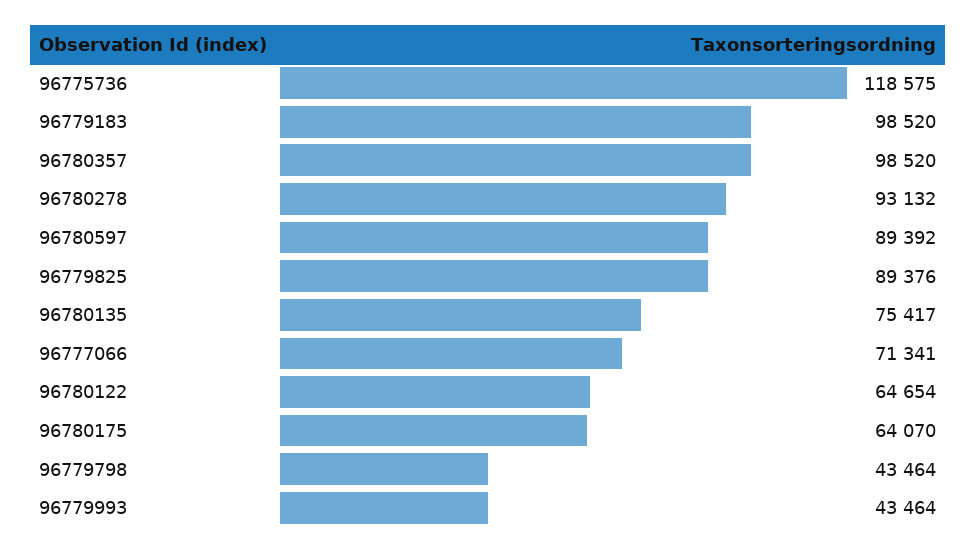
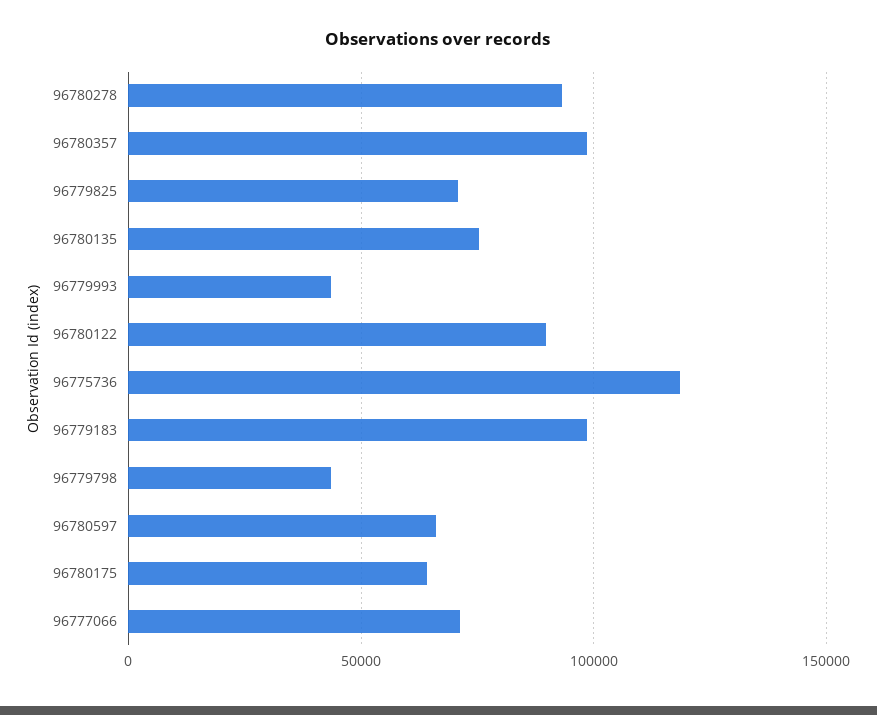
  {
    "96775736": 118575,
    "96779183": 98520,
    "96780357": 98520,
    "96780278": 93132,
-   "96780597": 89392,
+   "96780597": 65000,
-   "96779825": 89376,
+   "96779825": 70000,
    "96780135": 75417,
    "96777066": 71341,
-   "96780122": 64654,
+   "96780122": 90000,
    "96780175": 64070,
    "96779798": 43464,
    "96779993": 43464
  }

